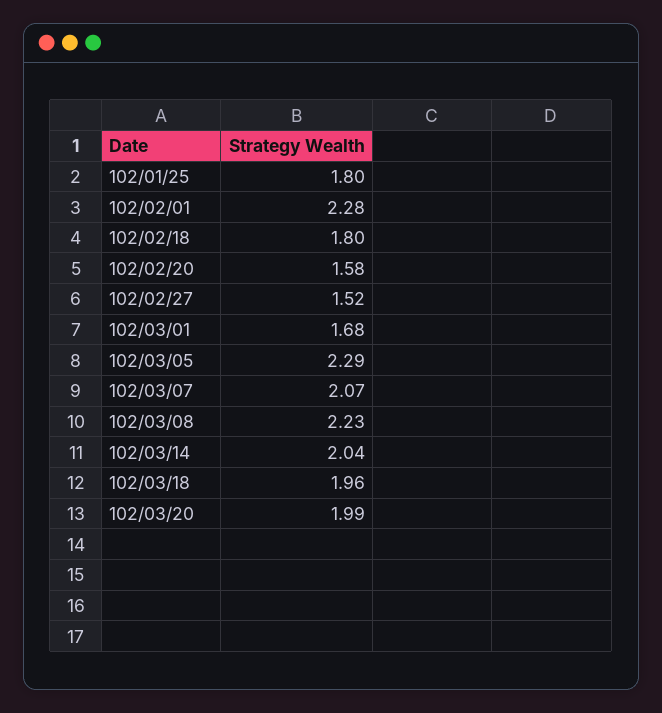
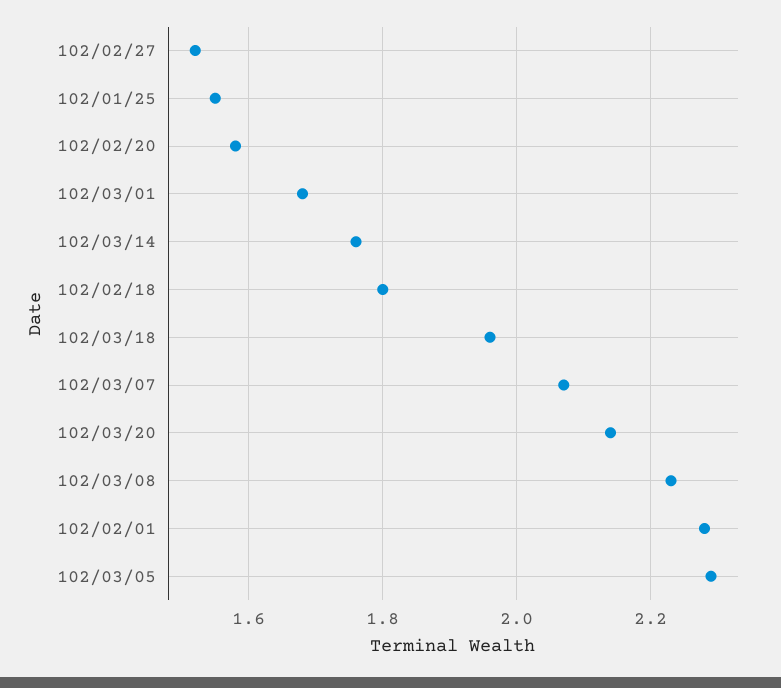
  {
-   "102/01/25": 1.8,
+   "102/01/25": 1.55,
    "102/02/01": 2.28,
    "102/02/18": 1.8,
    "102/02/20": 1.58,
    "102/02/27": 1.52,
    "102/03/01": 1.68,
    "102/03/05": 2.29,
    "102/03/07": 2.07,
    "102/03/08": 2.23,
-   "102/03/14": 2.04,
+   "102/03/14": 1.75,
    "102/03/18": 1.96,
-   "102/03/20": 1.99
+   "102/03/20": 2.15
  }

